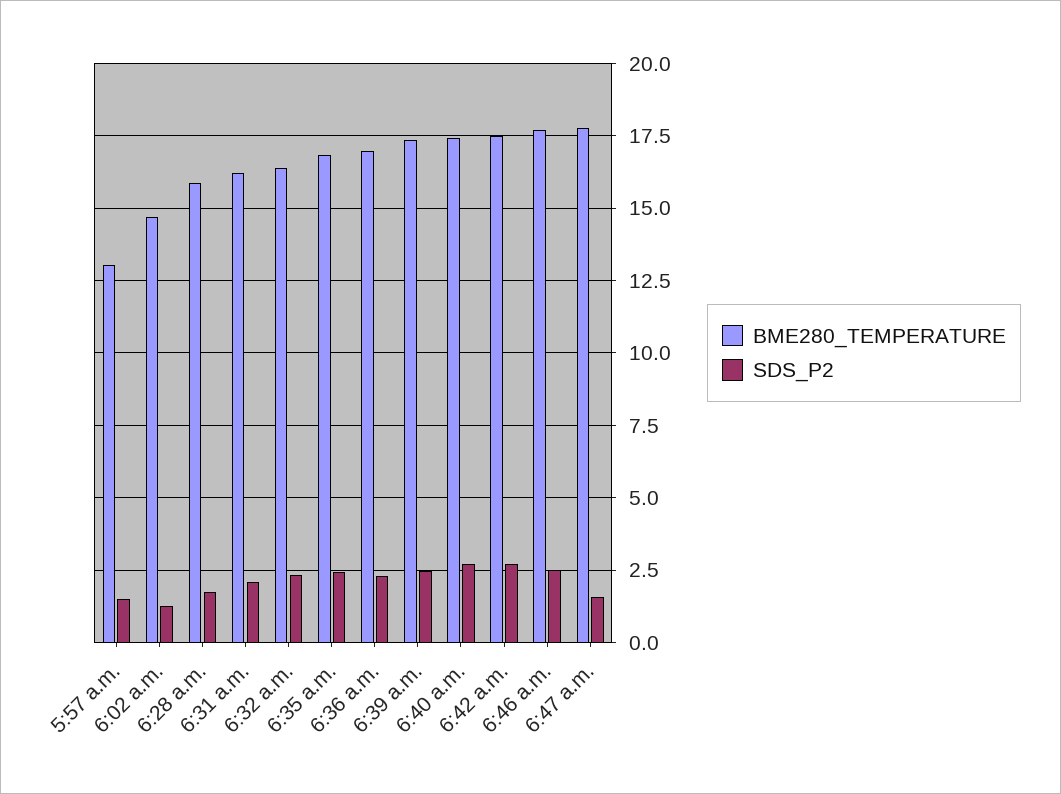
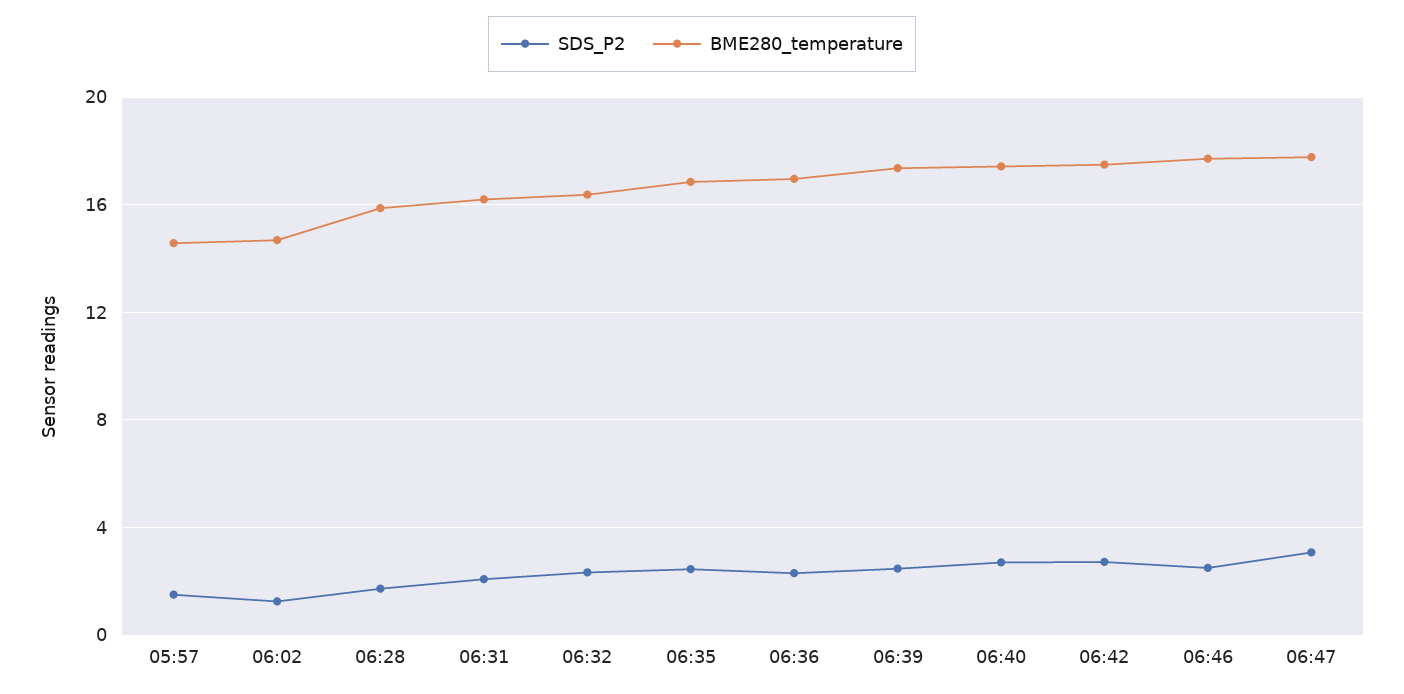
  {
    "BME280_TEMPERATURE": {
-     "5:57 a.m.": 13,
+     "5:57 a.m.": 14.5,
      "6:02 a.m.": 14.75,
      "6:28 a.m.": 15.75,
      "6:31 a.m.": 16.25,
      "6:32 a.m.": 16.25,
      "6:35 a.m.": 16.75,
      "6:36 a.m.": 17,
      "6:39 a.m.": 17.25,
      "6:40 a.m.": 17.5,
      "6:42 a.m.": 17.5,
      "6:46 a.m.": 17.75,
      "6:47 a.m.": 17.75
    },
    "SDS_P2": {
      "5:57 a.m.": 1.5,
      "6:02 a.m.": 1.25,
      "6:28 a.m.": 1.75,
      "6:31 a.m.": 2,
      "6:32 a.m.": 2.25,
      "6:35 a.m.": 2.5,
      "6:36 a.m.": 2.25,
      "6:39 a.m.": 2.5,
      "6:40 a.m.": 2.75,
      "6:42 a.m.": 2.75,
      "6:46 a.m.": 2.5,
-     "6:47 a.m.": 1.5
+     "6:47 a.m.": 3
    }
  }

